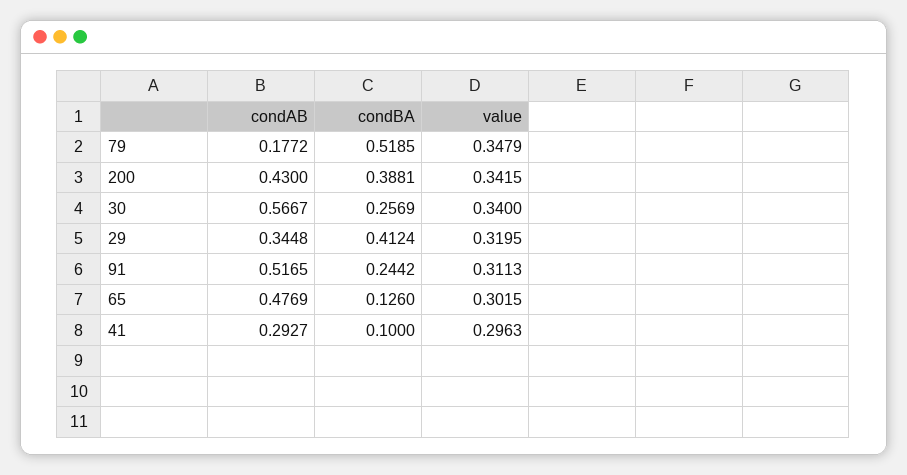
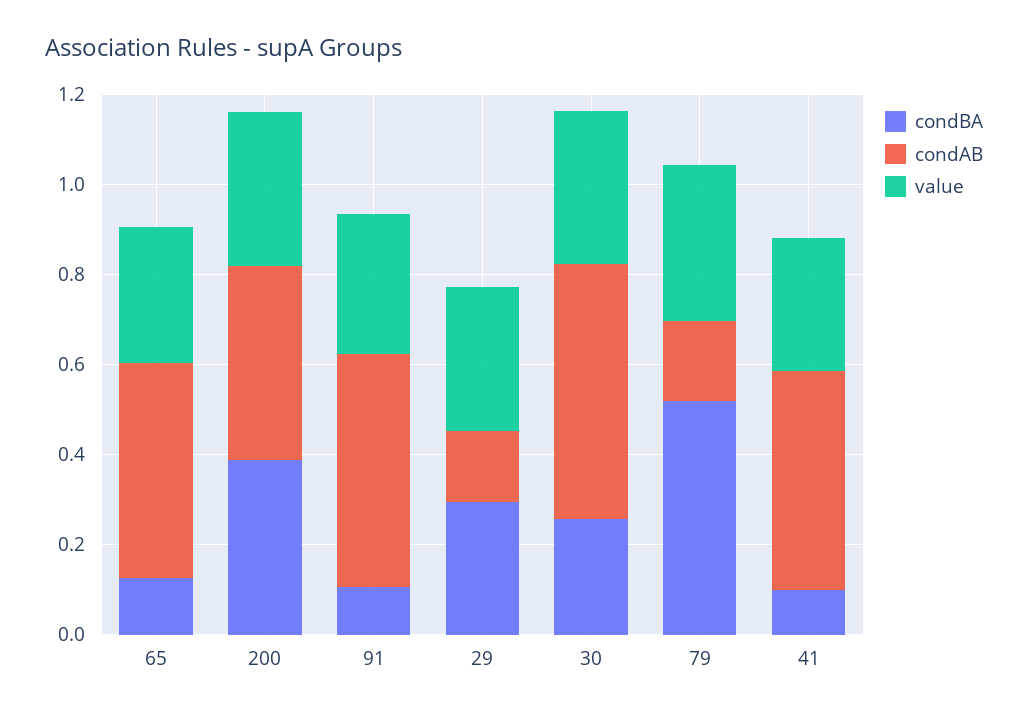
  {
    "condAB": {
      "79": 0.1772,
      "200": 0.43,
      "30": 0.5667,
-     "29": 0.3448,
+     "29": 0.15,
      "91": 0.5165,
      "65": 0.4769,
-     "41": 0.2927
+     "41": 0.5
    },
    "condBA": {
      "79": 0.5185,
      "200": 0.3881,
      "30": 0.2569,
-     "29": 0.4124,
+     "29": 0.3,
-     "91": 0.2442,
+     "91": 0.1,
      "65": 0.126,
      "41": 0.1
    },
    "value": {
      "79": 0.3479,
      "200": 0.3415,
      "30": 0.34,
      "29": 0.3195,
      "91": 0.3113,
      "65": 0.3015,
      "41": 0.2963
    }
  }

